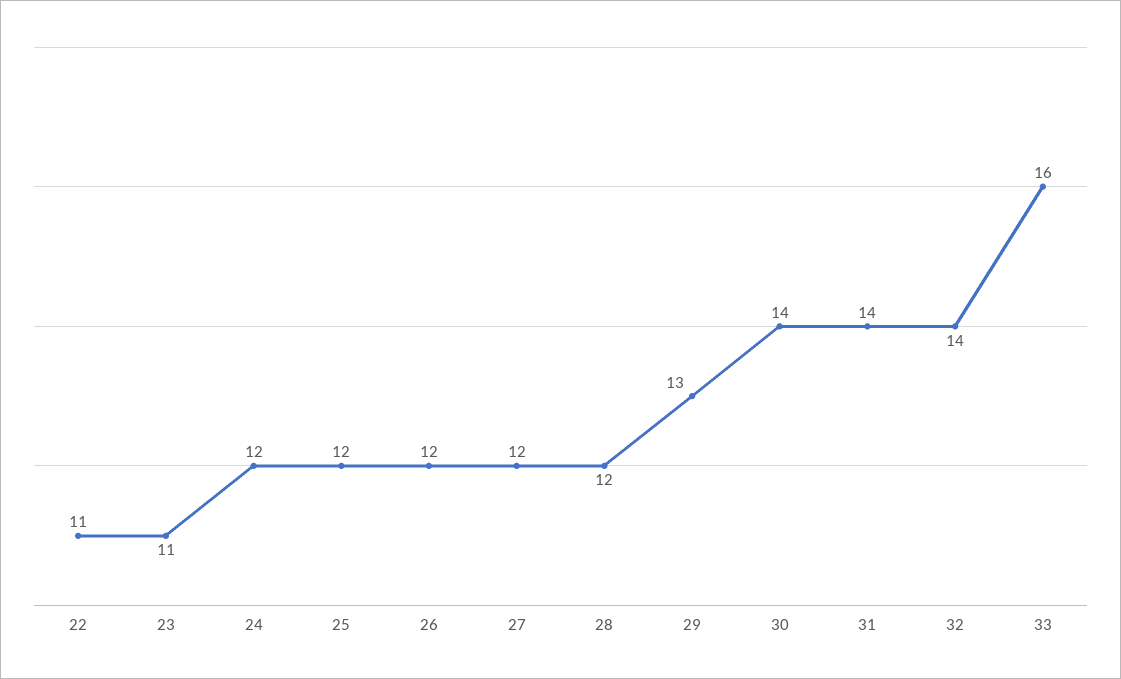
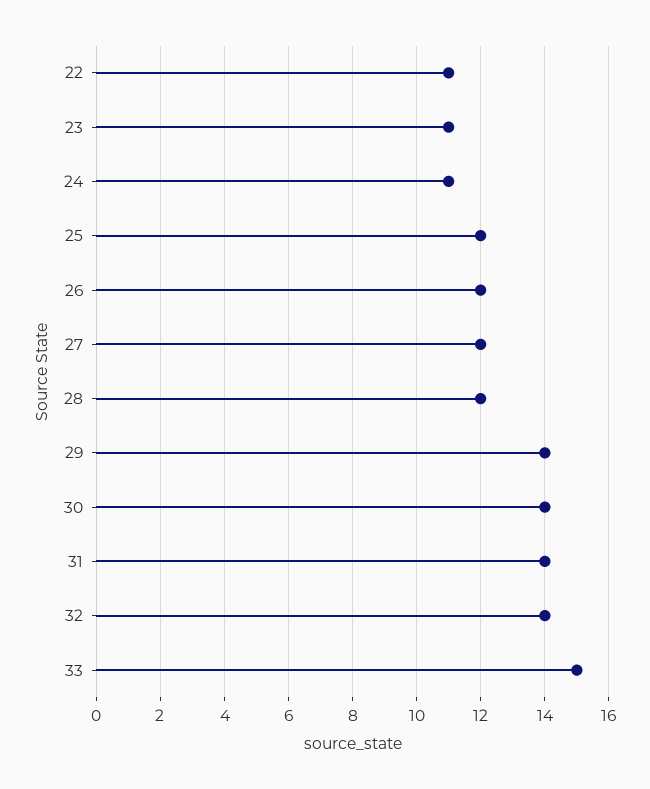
  {
    "22": 11,
    "23": 11,
-   "24": 12,
+   "24": 11,
    "25": 12,
    "26": 12,
    "27": 12,
    "28": 12,
-   "29": 13,
+   "29": 14,
    "30": 14,
    "31": 14,
    "32": 14,
-   "33": 16
+   "33": 15
  }

